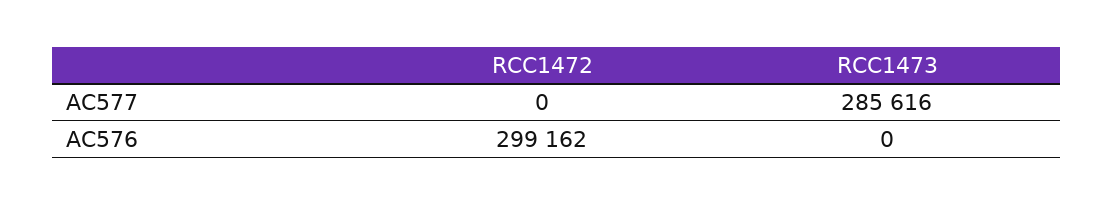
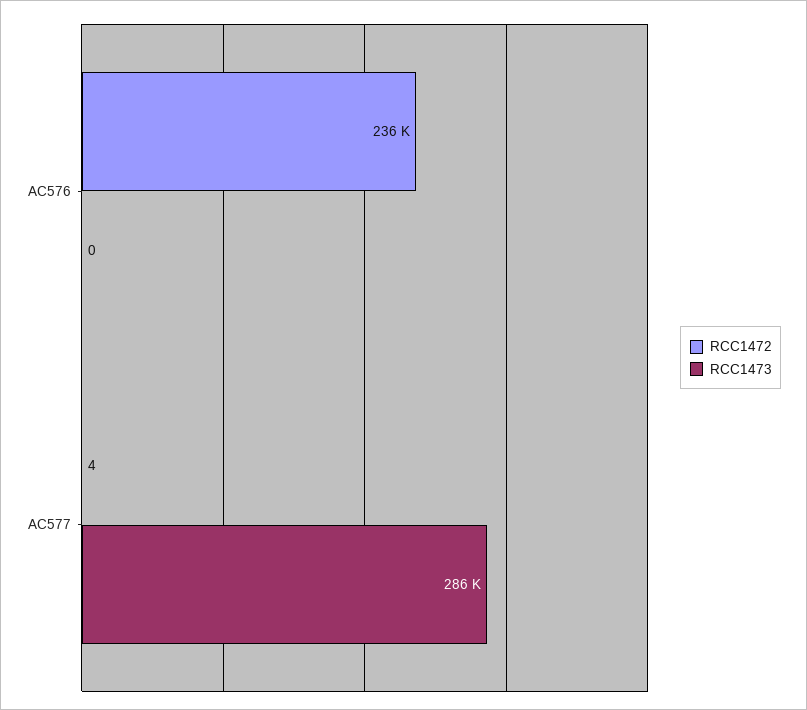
  {
    "RCC1472": {
-     "AC577": 0,
+     "AC577": 4,
-     "AC576": 299162
+     "AC576": 236000
    },
    "RCC1473": {
      "AC577": 285616,
      "AC576": 0
    }
  }

